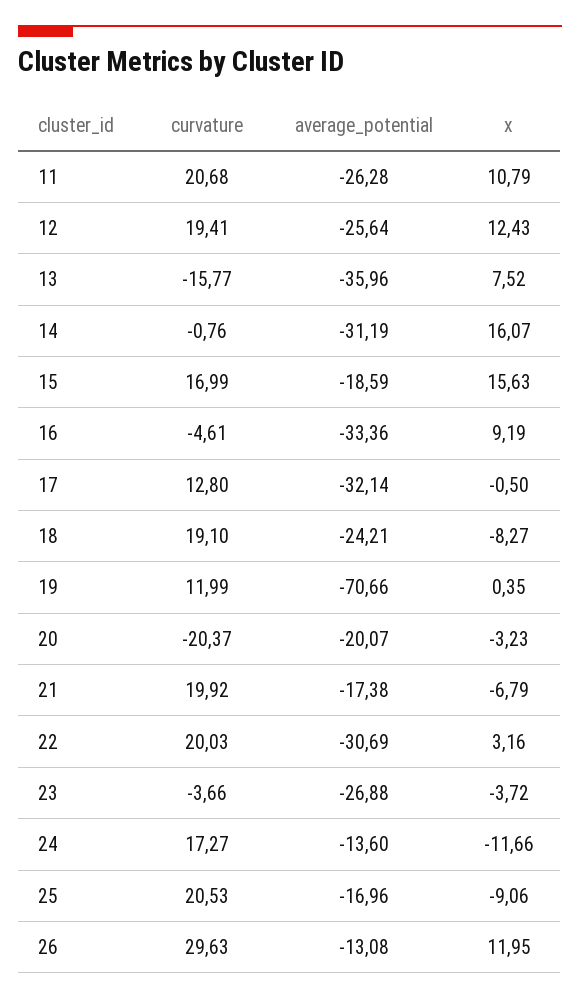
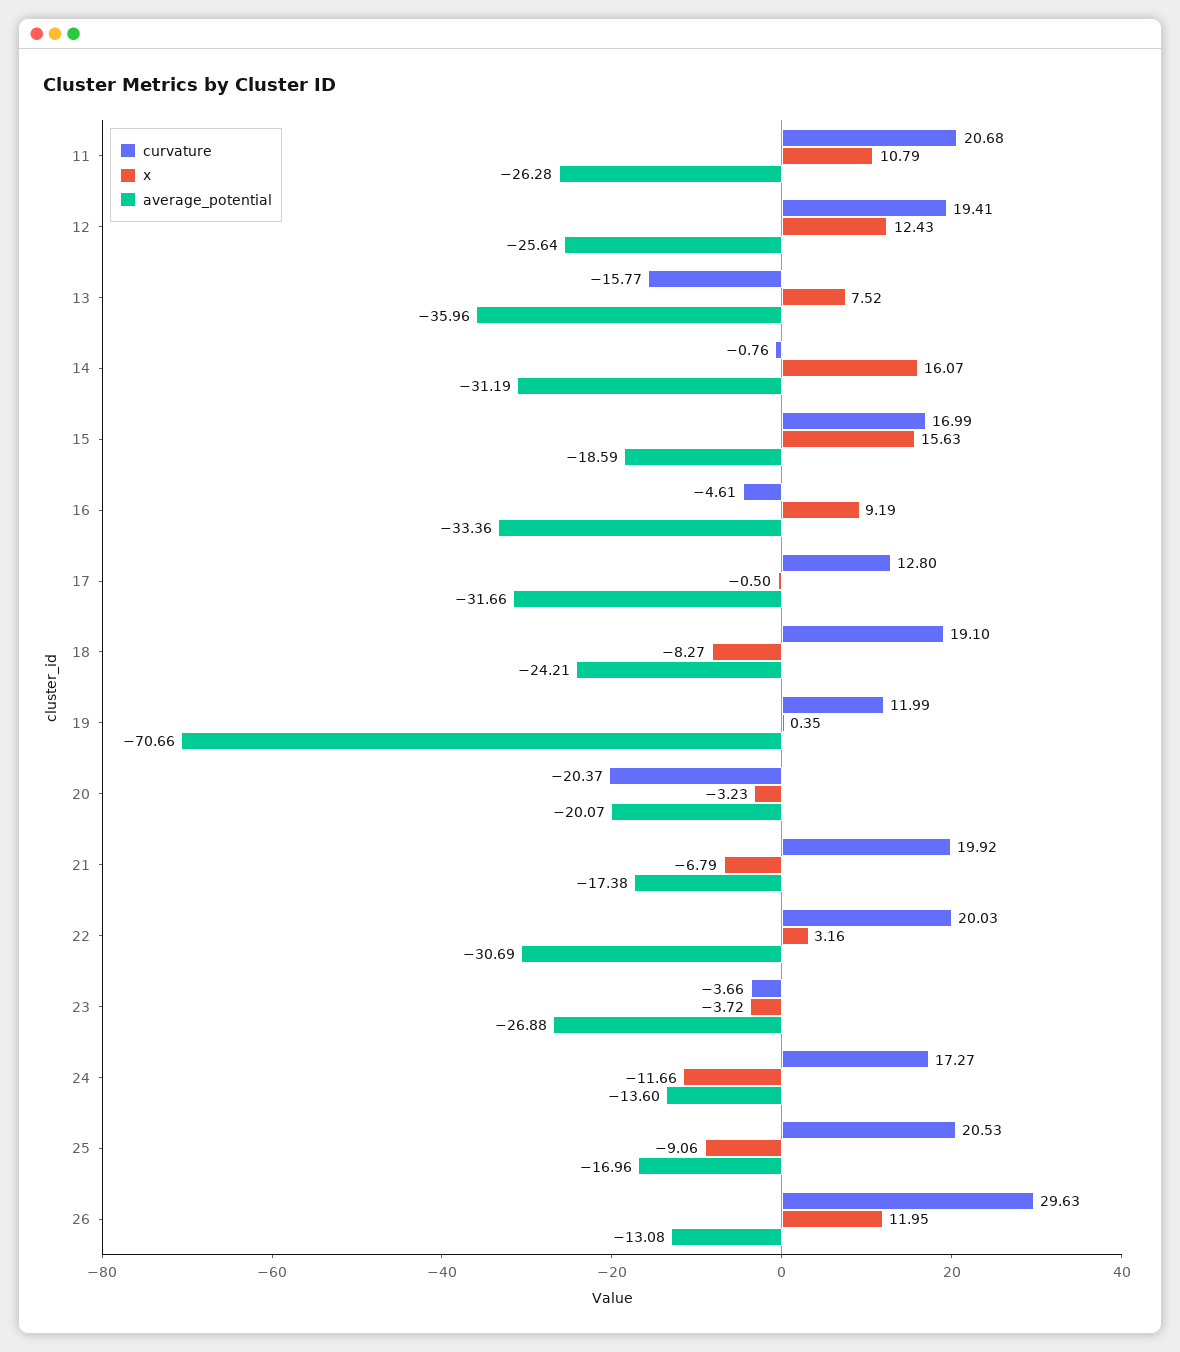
  {
    "curvature": {
      "11": 20.68,
      "12": 19.41,
      "13": -15.77,
      "14": -0.76,
      "15": 16.99,
      "16": -4.61,
      "17": 12.8,
      "18": 19.1,
      "19": 11.99,
      "20": -20.37,
      "21": 19.92,
      "22": 20.03,
      "23": -3.66,
      "24": 17.27,
      "25": 20.53,
      "26": 29.63
    },
    "average_potential": {
      "11": -26.28,
      "12": -25.64,
      "13": -35.96,
      "14": -31.19,
      "15": -18.59,
      "16": -33.36,
-     "17": -32.14,
+     "17": -31.66,
      "18": -24.21,
      "19": -70.66,
      "20": -20.07,
      "21": -17.38,
      "22": -30.69,
      "23": -26.88,
      "24": -13.6,
      "25": -16.96,
      "26": -13.08
    },
    "x": {
      "11": 10.79,
      "12": 12.43,
      "13": 7.52,
      "14": 16.07,
      "15": 15.63,
      "16": 9.19,
      "17": -0.5,
      "18": -8.27,
      "19": 0.35,
      "20": -3.23,
      "21": -6.79,
      "22": 3.16,
      "23": -3.72,
      "24": -11.66,
      "25": -9.06,
      "26": 11.95
    }
  }

